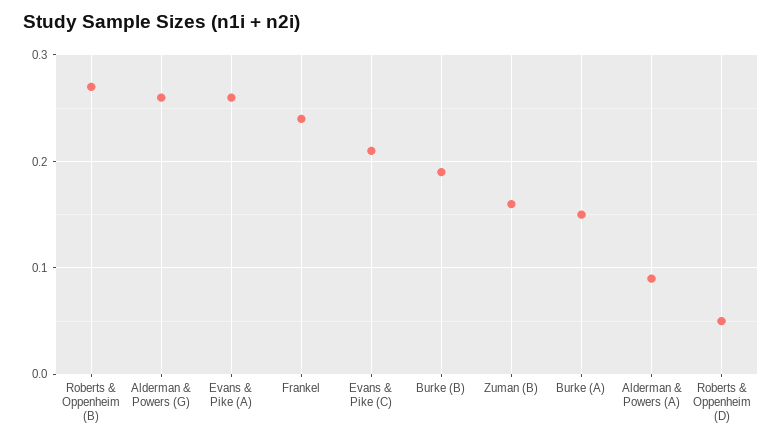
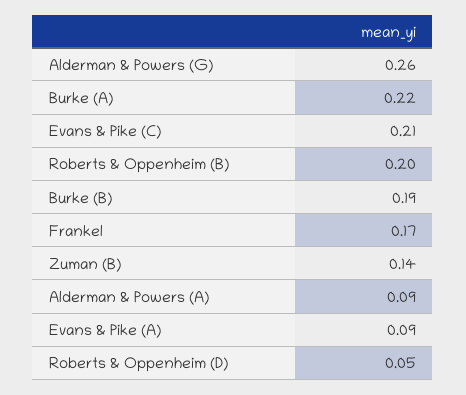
  {
-   "Roberts & Oppenheim (B)": 0.27,
+   "Roberts & Oppenheim (B)": 0.2,
    "Alderman & Powers (G)": 0.26,
-   "Evans & Pike (A)": 0.26,
+   "Evans & Pike (A)": 0.09,
-   "Frankel": 0.24,
+   "Frankel": 0.17,
    "Evans & Pike (C)": 0.21,
    "Burke (B)": 0.19,
-   "Zuman (B)": 0.16,
+   "Zuman (B)": 0.14,
-   "Burke (A)": 0.15,
+   "Burke (A)": 0.22,
    "Alderman & Powers (A)": 0.09,
    "Roberts & Oppenheim (D)": 0.05
  }

